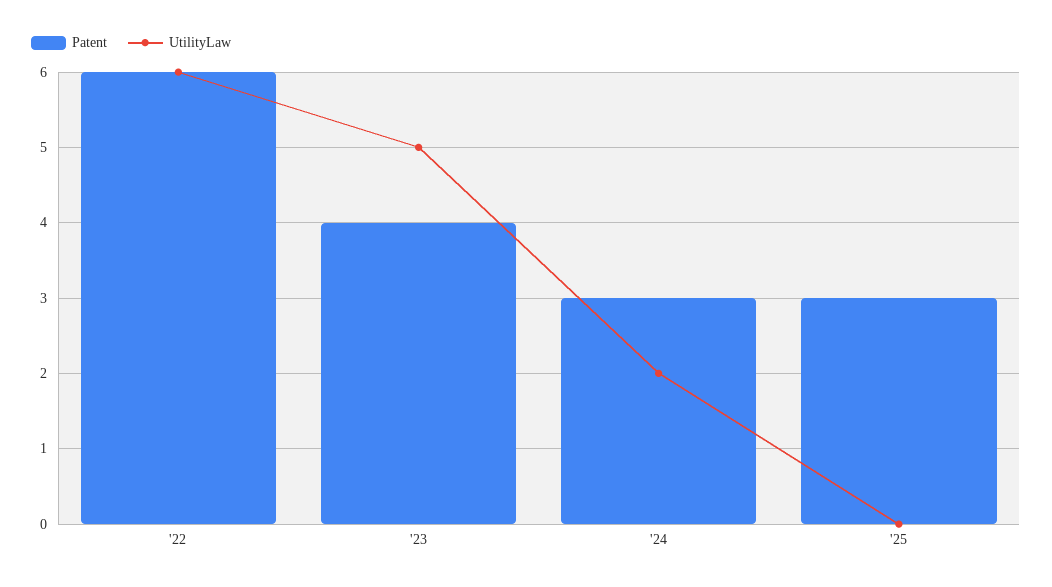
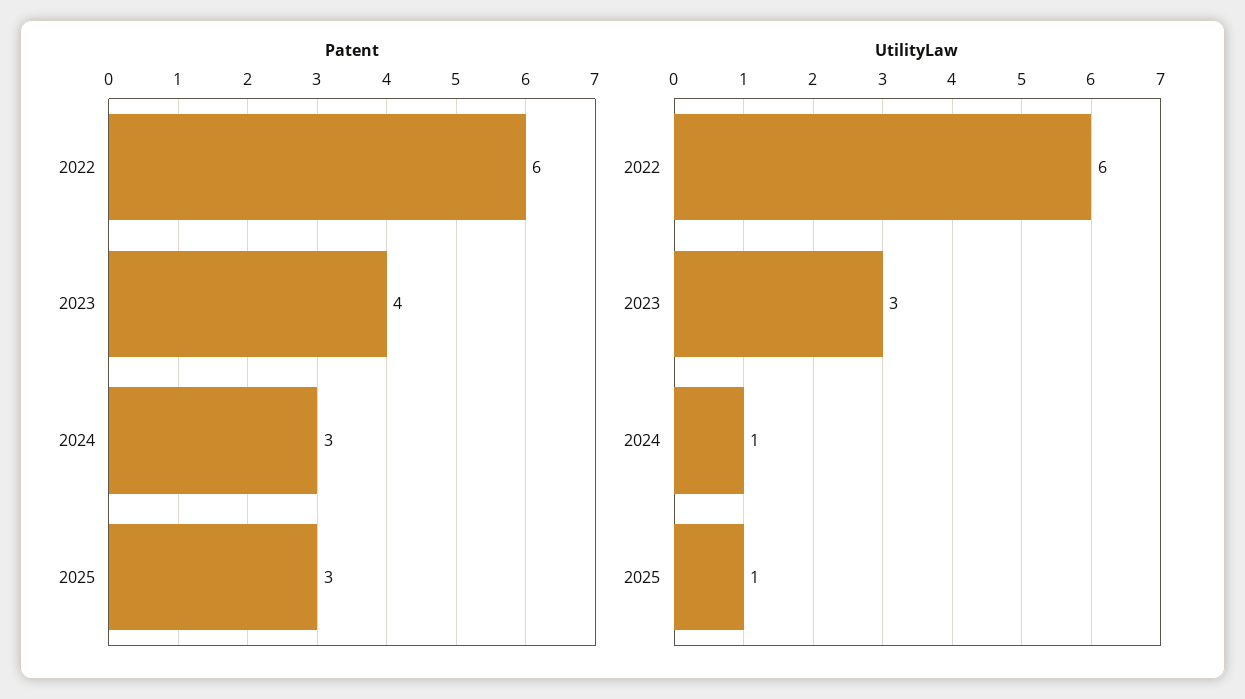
  {
    "Patent": {
      "'22": 6,
      "'23": 4,
      "'24": 3,
      "'25": 3
    },
    "UtilityLaw": {
      "'22": 6,
-     "'23": 5,
+     "'23": 3,
-     "'24": 2,
+     "'24": 1,
-     "'25": 0
+     "'25": 1
    }
  }

